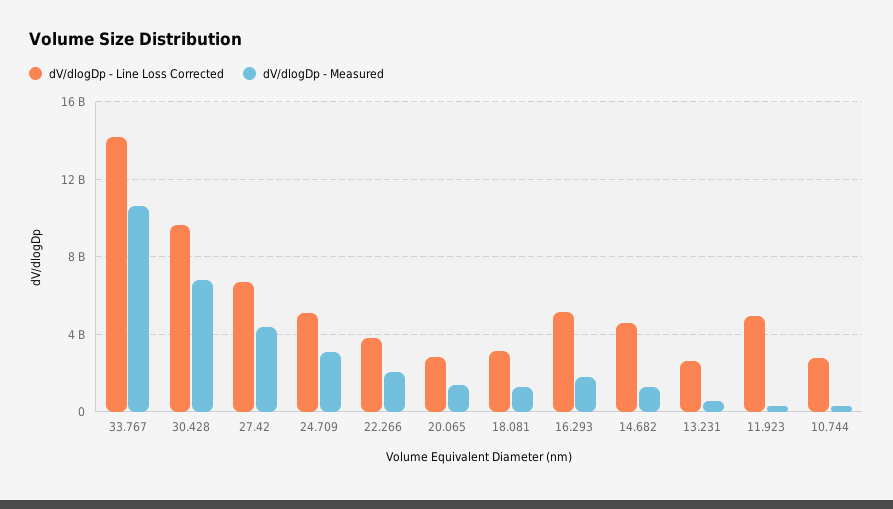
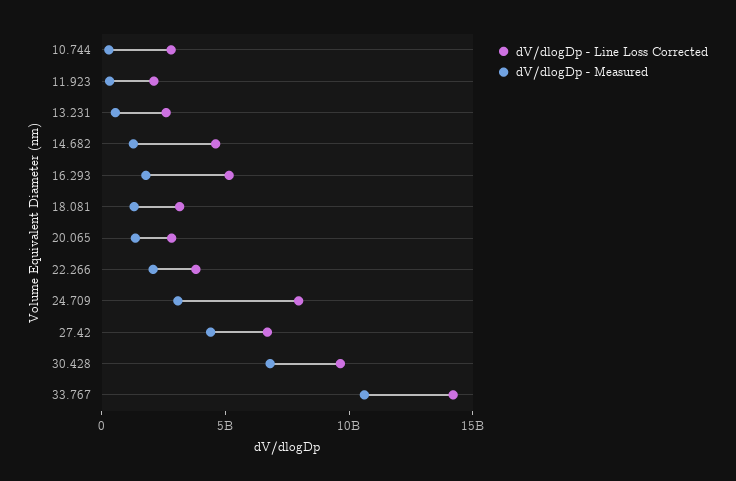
  {
    "dV/dlogDp - Line Loss Corrected": {
      "33.767": 14000000000,
      "30.428": 9500000000,
      "27.42": 6500000000,
-     "24.709": 5000000000,
+     "24.709": 8000000000,
      "22.266": 4000000000,
      "20.065": 3000000000,
      "18.081": 3000000000,
      "16.293": 5000000000,
      "14.682": 4500000000,
      "13.231": 2500000000,
-     "11.923": 5000000000,
+     "11.923": 2000000000,
      "10.744": 3000000000
    },
    "dV/dlogDp - Measured": {
      "33.767": 10500000000,
      "30.428": 7000000000,
      "27.42": 4500000000,
      "24.709": 3000000000,
      "22.266": 2000000000,
      "20.065": 1500000000,
      "18.081": 1500000000,
      "16.293": 2000000000,
      "14.682": 1500000000,
      "13.231": 500000000,
      "11.923": 500000000,
      "10.744": 500000000
    }
  }

